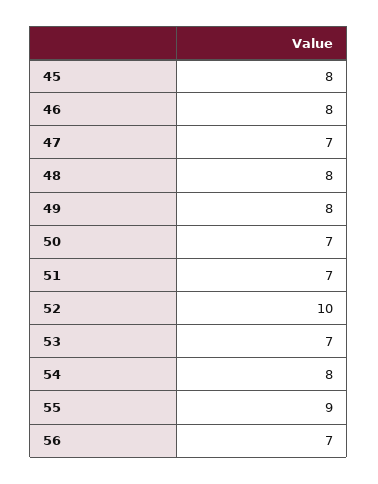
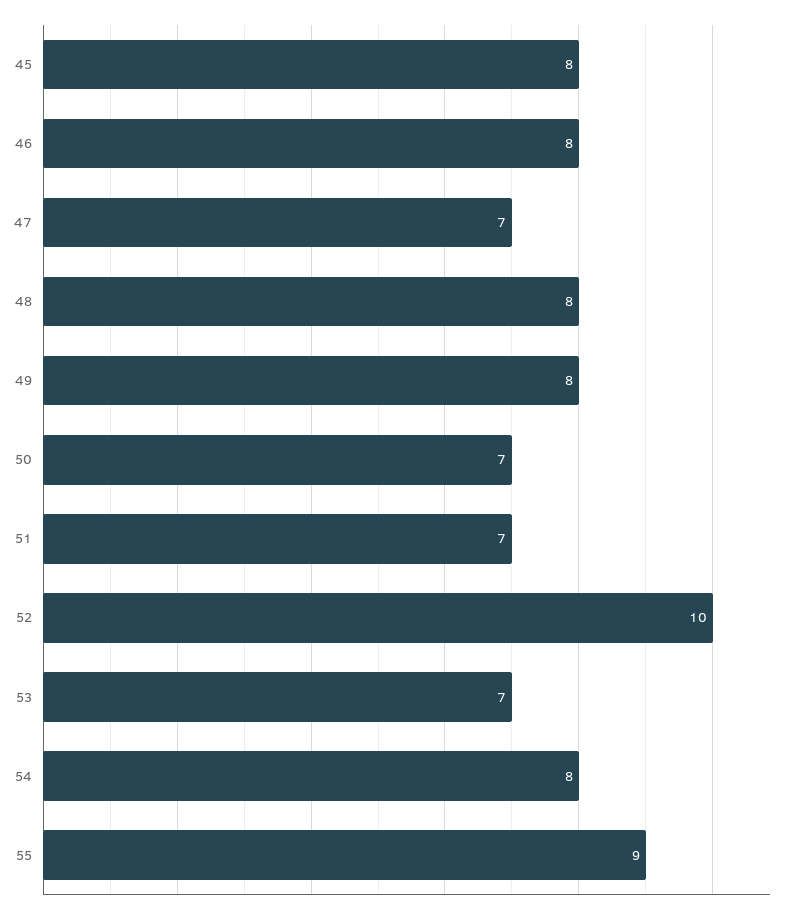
  {
    "45": 8,
    "46": 8,
    "47": 7,
    "48": 8,
    "49": 8,
    "50": 7,
    "51": 7,
    "52": 10,
    "53": 7,
    "54": 8,
-   "55": 9,
+   "55": 9
-   "56": 7
  }

